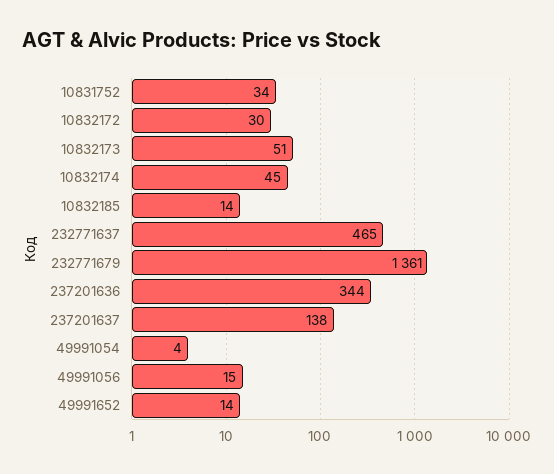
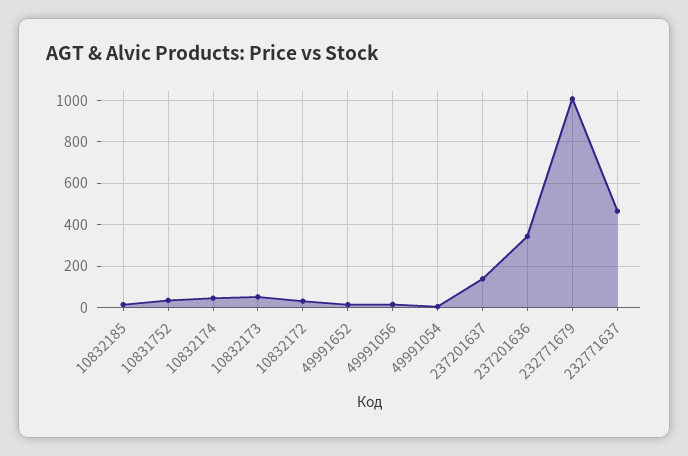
  {
    "10831752": 34,
    "10832172": 30,
    "10832173": 51,
    "10832174": 45,
    "10832185": 14,
    "232771637": 465,
-   "232771679": 1361,
+   "232771679": 1000,
    "237201636": 344,
    "237201637": 138,
    "49991054": 4,
    "49991056": 15,
    "49991652": 14
  }

